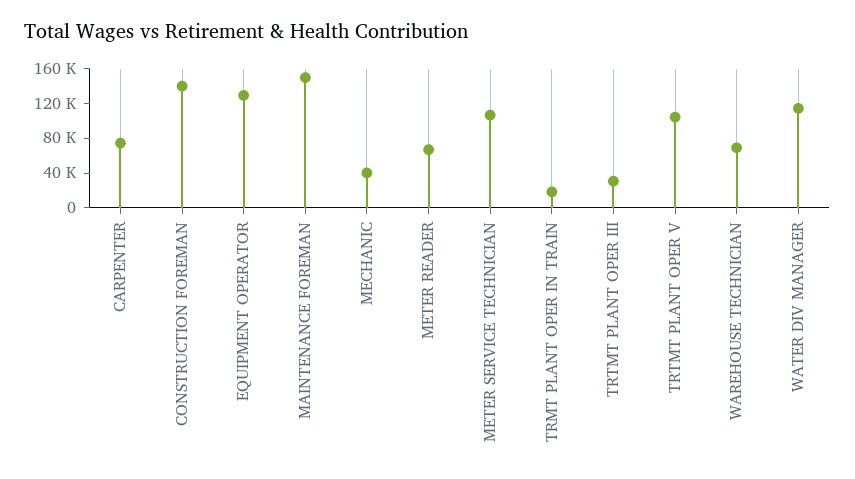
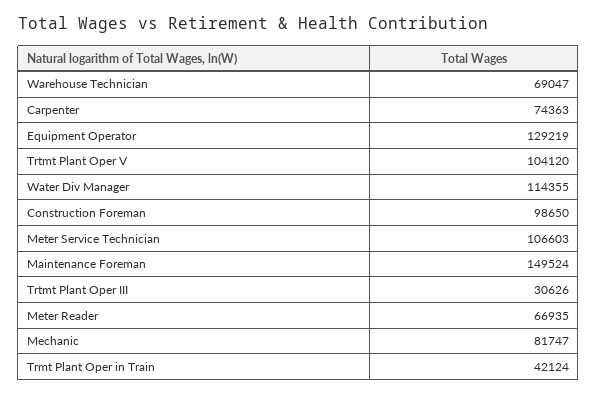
  {
    "CARPENTER": 74363,
-   "CONSTRUCTION FOREMAN": 140000,
+   "CONSTRUCTION FOREMAN": 98650,
    "EQUIPMENT OPERATOR": 129219,
    "MAINTENANCE FOREMAN": 149524,
-   "MECHANIC": 40000,
+   "MECHANIC": 81747,
    "METER READER": 66935,
    "METER SERVICE TECHNICIAN": 106603,
-   "TRMT PLANT OPER IN TRAIN": 20000,
+   "TRMT PLANT OPER IN TRAIN": 42124,
    "TRTMT PLANT OPER III": 30626,
    "TRTMT PLANT OPER V": 104120,
    "WAREHOUSE TECHNICIAN": 69047,
    "WATER DIV MANAGER": 114355
  }

